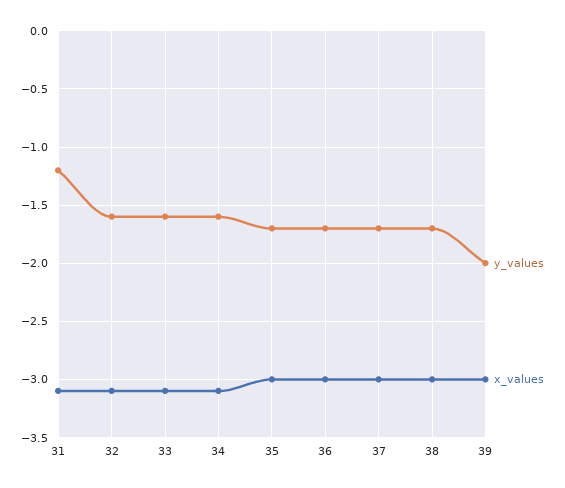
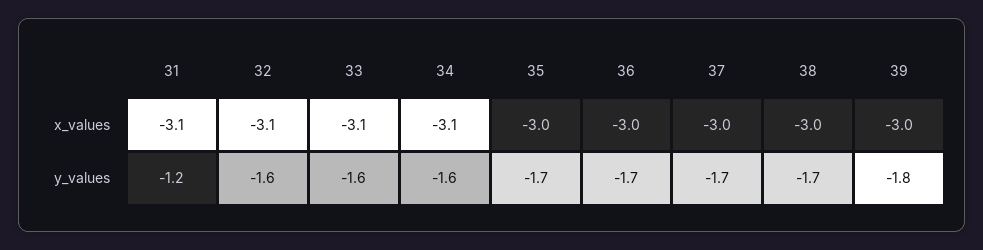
  {
    "y_values": {
      "31": -1.2,
      "32": -1.6,
      "33": -1.6,
      "34": -1.6,
      "35": -1.7,
      "36": -1.7,
      "37": -1.7,
      "38": -1.7,
-     "39": -2
+     "39": -1.8
    },
    "x_values": {
      "31": -3.1,
      "32": -3.1,
      "33": -3.1,
      "34": -3.1,
      "35": -3,
      "36": -3,
      "37": -3,
      "38": -3,
      "39": -3
    }
  }

